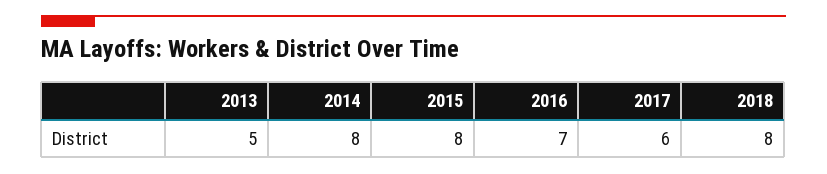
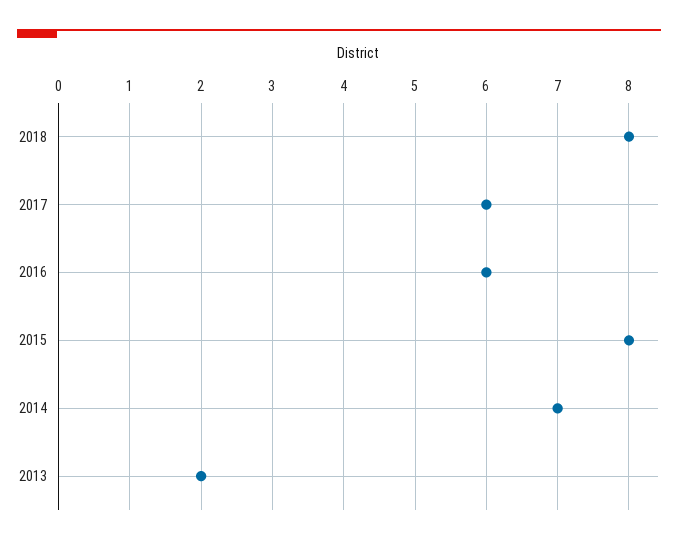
  {
-   "2013": 5,
+   "2013": 2,
-   "2014": 8,
+   "2014": 7,
    "2015": 8,
-   "2016": 7,
+   "2016": 6,
    "2017": 6,
    "2018": 8
  }

